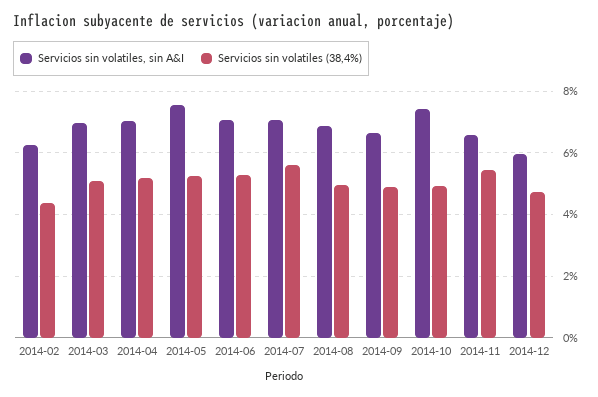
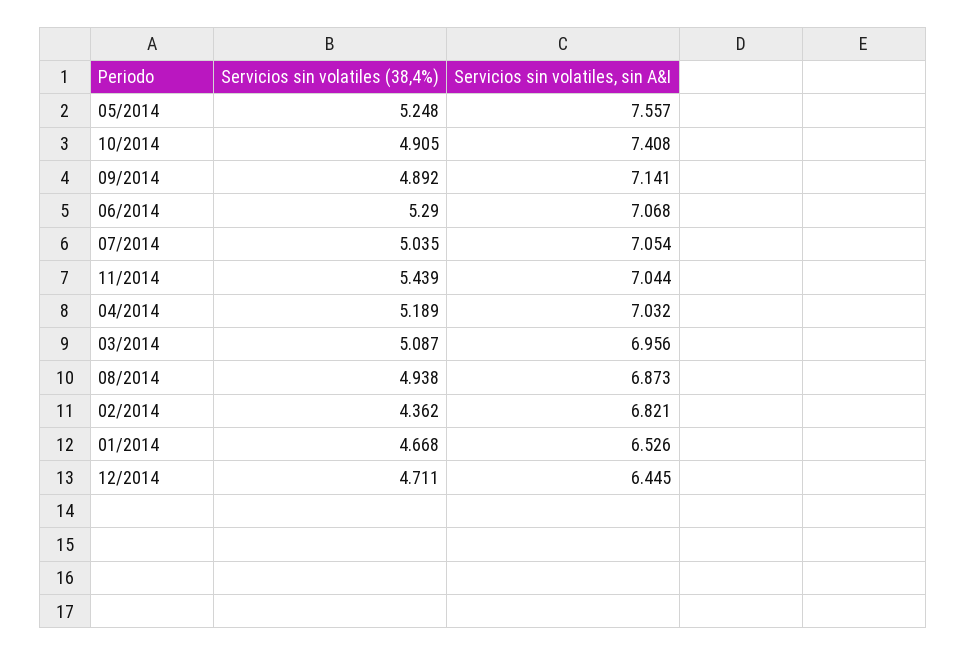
  {
    "Servicios sin volatiles, sin A&I": {
-     "2014-02": 6.2,
+     "2014-02": 6.821,
      "2014-03": 6.956,
      "2014-04": 7.032,
      "2014-05": 7.557,
      "2014-06": 7.068,
      "2014-07": 7.054,
      "2014-08": 6.873,
-     "2014-09": 6.6,
+     "2014-09": 7.141,
      "2014-10": 7.408,
-     "2014-11": 6.6,
+     "2014-11": 7.044,
-     "2014-12": 6
+     "2014-12": 6.445,
+     "01/2014": 6.526
    },
    "Servicios sin volatiles (38,4%)": {
      "2014-02": 4.362,
      "2014-03": 5.087,
      "2014-04": 5.189,
      "2014-05": 5.248,
      "2014-06": 5.29,
-     "2014-07": 5.6,
+     "2014-07": 5.035,
      "2014-08": 4.938,
      "2014-09": 4.892,
      "2014-10": 4.905,
      "2014-11": 5.439,
-     "2014-12": 4.711
+     "2014-12": 4.711,
+     "01/2014": 4.668
    }
  }

